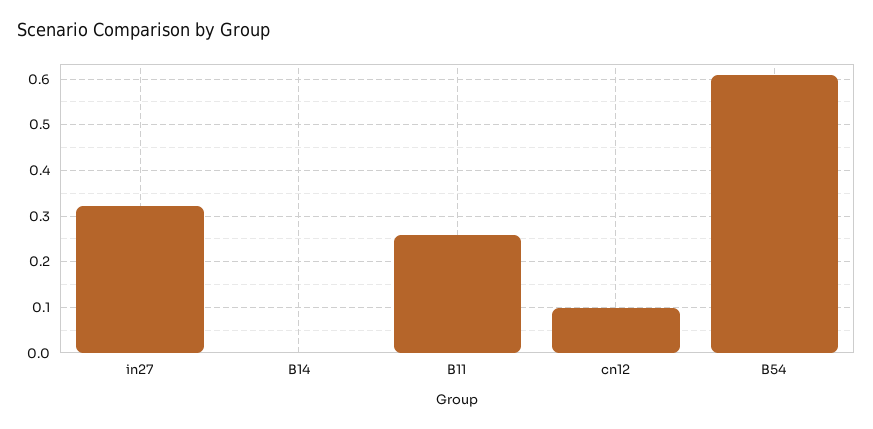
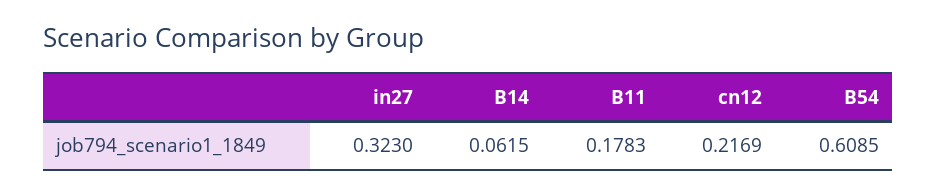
  {
    "in27": 0.323,
-   "B14": 0,
+   "B14": 0.0615,
-   "B11": 0.26,
+   "B11": 0.1783,
-   "cn12": 0.1,
+   "cn12": 0.2169,
    "B54": 0.6085
  }

